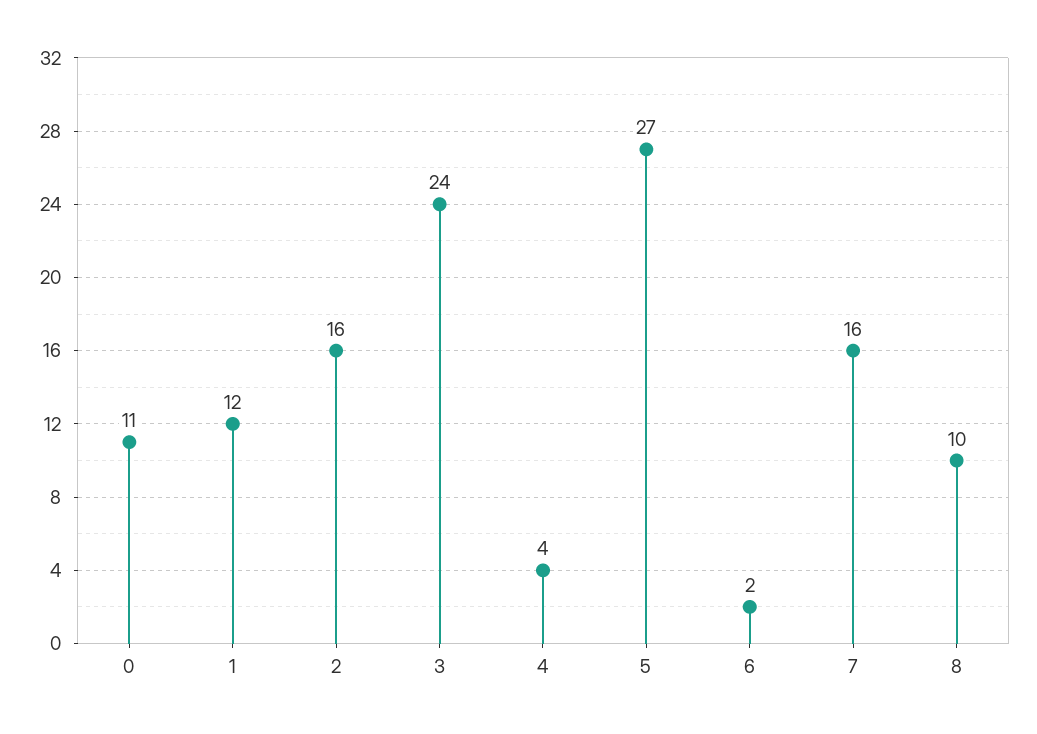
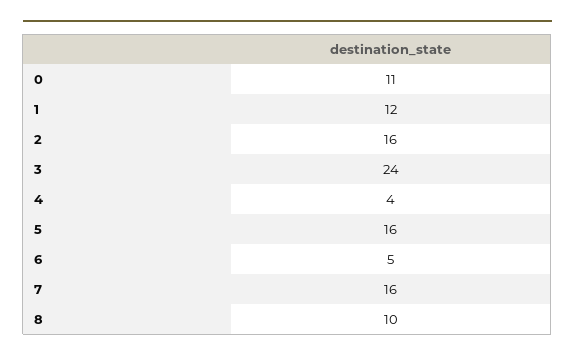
  {
    "0": 11,
    "1": 12,
    "2": 16,
    "3": 24,
    "4": 4,
-   "5": 27,
+   "5": 16,
-   "6": 2,
+   "6": 5,
    "7": 16,
    "8": 10
  }

